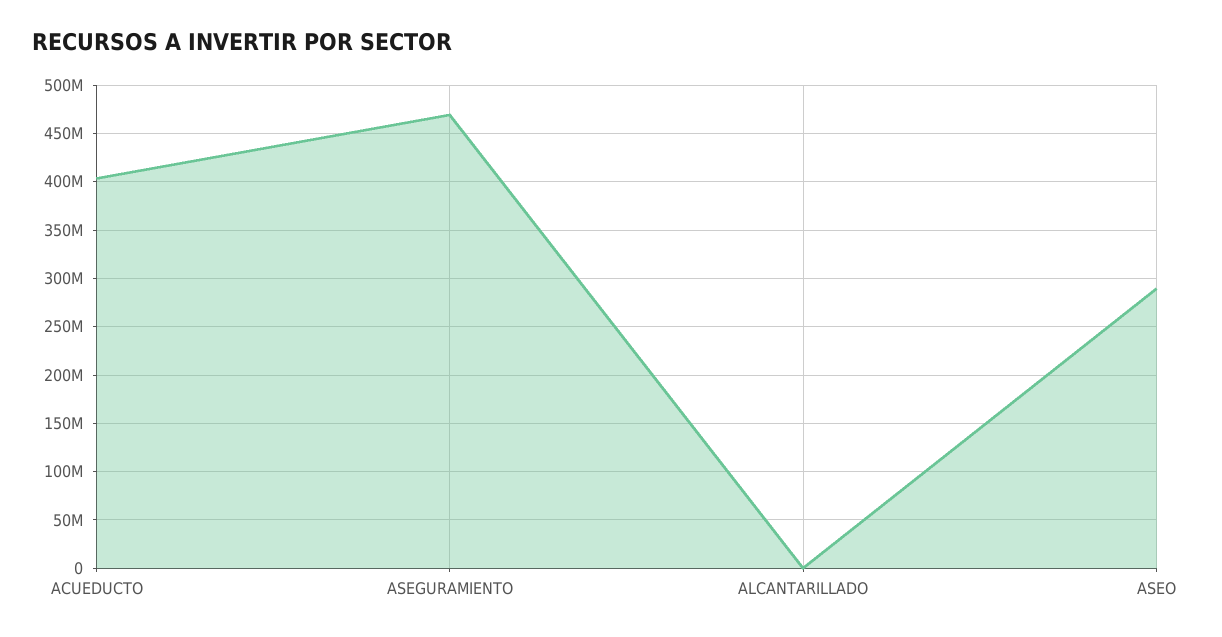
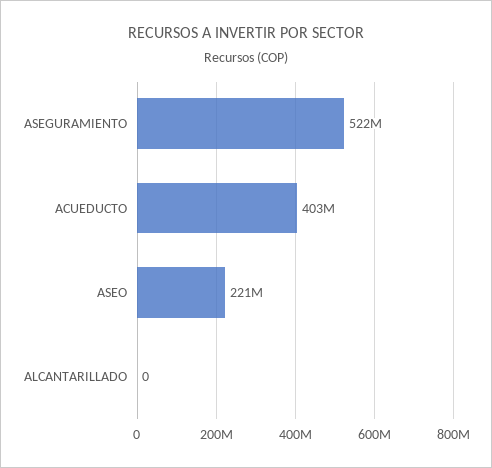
  {
    "ACUEDUCTO": 403000000,
-   "ASEGURAMIENTO": 470000000,
+   "ASEGURAMIENTO": 522000000,
    "ALCANTARILLADO": 0,
-   "ASEO": 290000000
+   "ASEO": 221000000
  }

